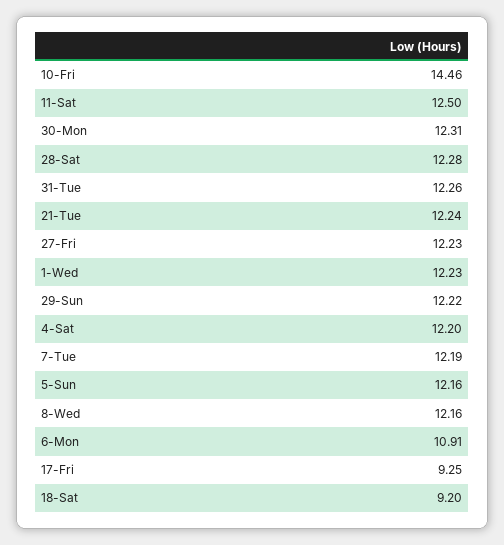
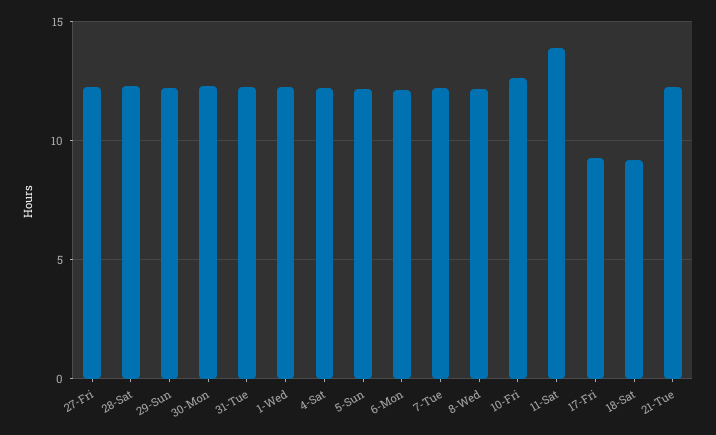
  {
-   "10-Fri": 14.46,
+   "10-Fri": 12.5,
-   "11-Sat": 12.5,
+   "11-Sat": 14,
    "30-Mon": 12.31,
    "28-Sat": 12.28,
    "31-Tue": 12.26,
    "21-Tue": 12.24,
    "27-Fri": 12.23,
    "1-Wed": 12.23,
    "29-Sun": 12.22,
    "4-Sat": 12.2,
    "7-Tue": 12.19,
    "5-Sun": 12.16,
    "8-Wed": 12.16,
-   "6-Mon": 10.91,
+   "6-Mon": 12,
    "17-Fri": 9.25,
    "18-Sat": 9.2
  }

